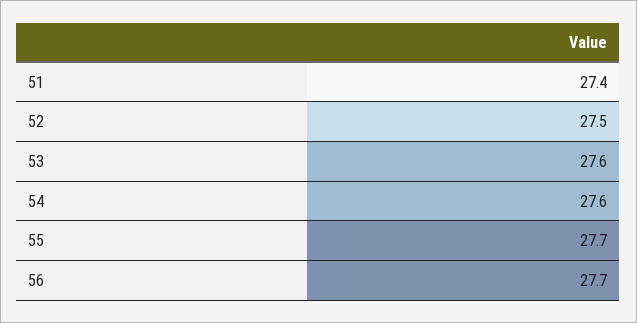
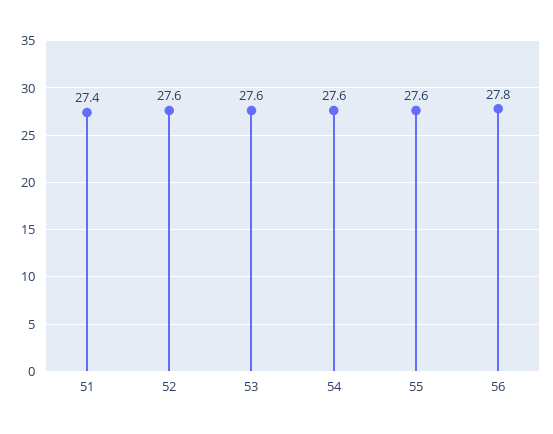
  {
    "51": 27.4,
-   "52": 27.5,
+   "52": 27.6,
    "53": 27.6,
    "54": 27.6,
-   "55": 27.7,
+   "55": 27.6,
-   "56": 27.7
+   "56": 27.8
  }

